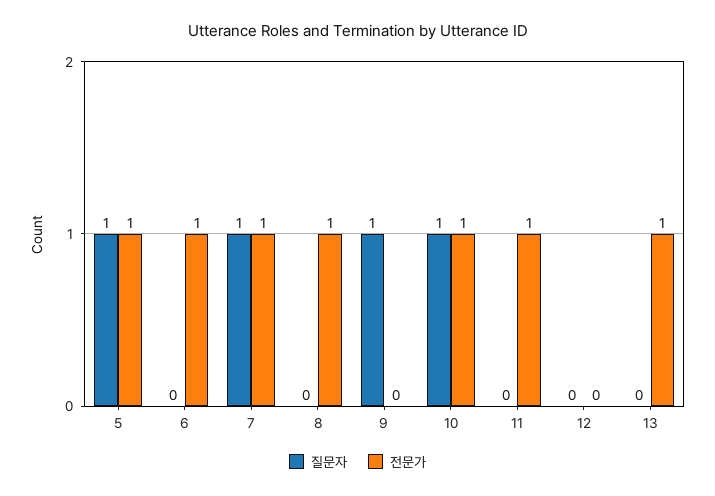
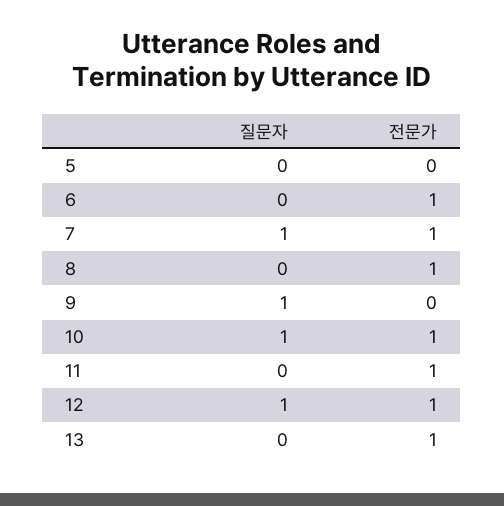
  {
    "질문자": {
-     "5": 1,
+     "5": 0,
      "6": 0,
      "7": 1,
      "8": 0,
      "9": 1,
      "10": 1,
      "11": 0,
-     "12": 0,
+     "12": 1,
      "13": 0
    },
    "전문가": {
-     "5": 1,
+     "5": 0,
      "6": 1,
      "7": 1,
      "8": 1,
      "9": 0,
      "10": 1,
      "11": 1,
-     "12": 0,
+     "12": 1,
      "13": 1
    }
  }

